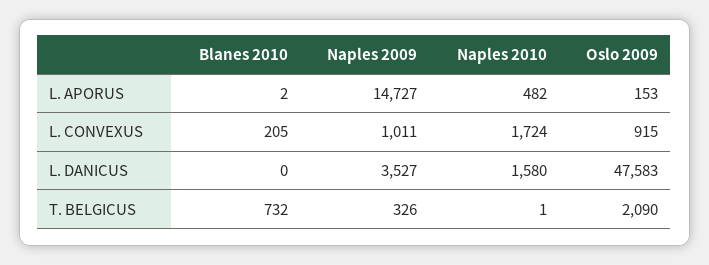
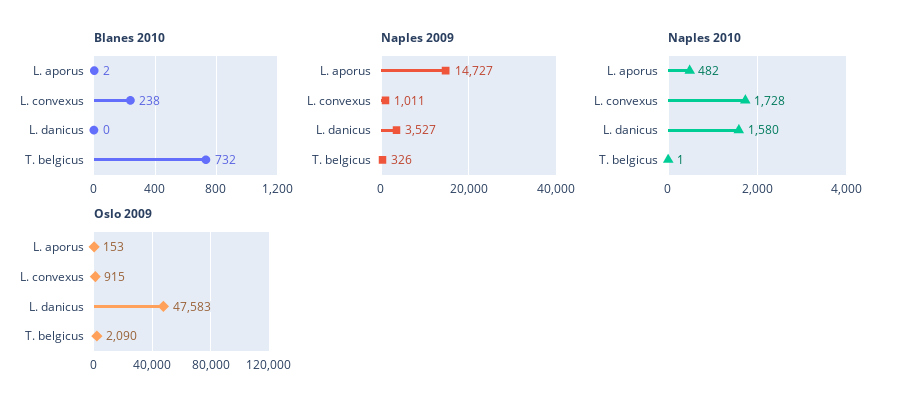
  {
    "Blanes 2010": {
      "L. APORUS": 2,
-     "L. CONVEXUS": 205,
+     "L. CONVEXUS": 238,
      "L. DANICUS": 0,
      "T. BELGICUS": 732
    },
    "Naples 2009": {
      "L. APORUS": 14727,
      "L. CONVEXUS": 1011,
      "L. DANICUS": 3527,
      "T. BELGICUS": 326
    },
    "Naples 2010": {
      "L. APORUS": 482,
-     "L. CONVEXUS": 1724,
+     "L. CONVEXUS": 1728,
      "L. DANICUS": 1580,
      "T. BELGICUS": 1
    },
    "Oslo 2009": {
      "L. APORUS": 153,
      "L. CONVEXUS": 915,
      "L. DANICUS": 47583,
      "T. BELGICUS": 2090
    }
  }

